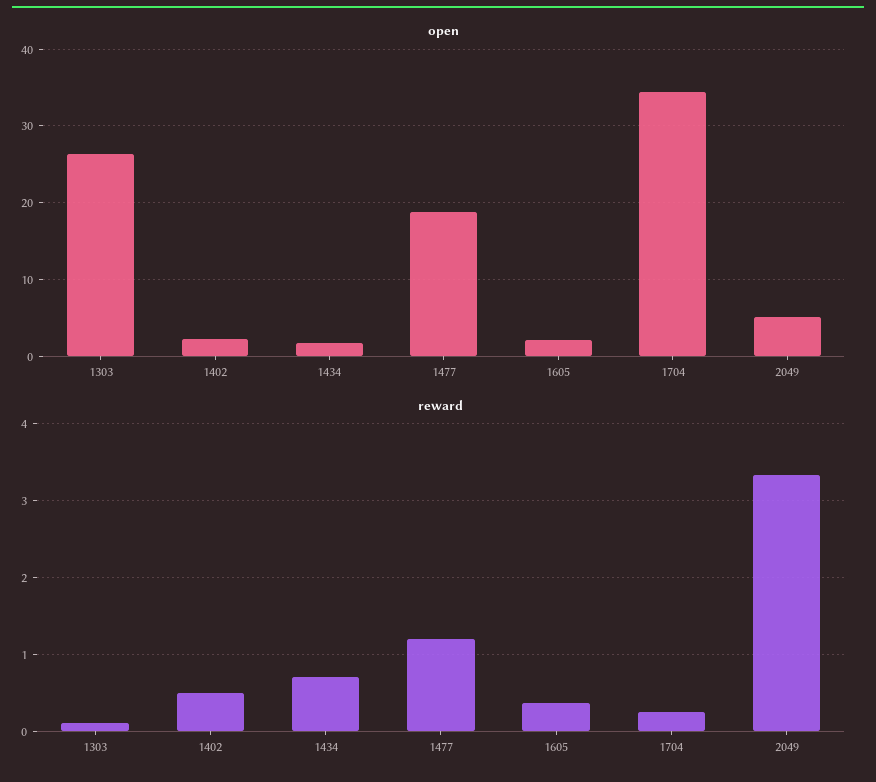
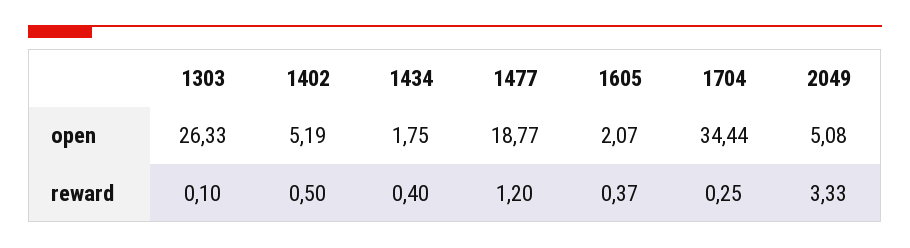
  {
    "open": {
      "1303": 26.33,
-     "1402": 2,
+     "1402": 5.19,
      "1434": 1.75,
      "1477": 18.77,
      "1605": 2.07,
      "1704": 34.44,
      "2049": 5.08
    },
    "reward": {
      "1303": 0.1,
      "1402": 0.5,
-     "1434": 0.7,
+     "1434": 0.4,
      "1477": 1.2,
      "1605": 0.37,
      "1704": 0.25,
      "2049": 3.33
    }
  }

